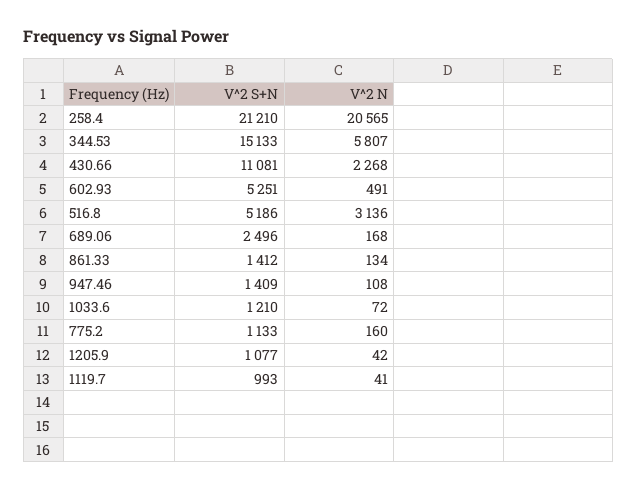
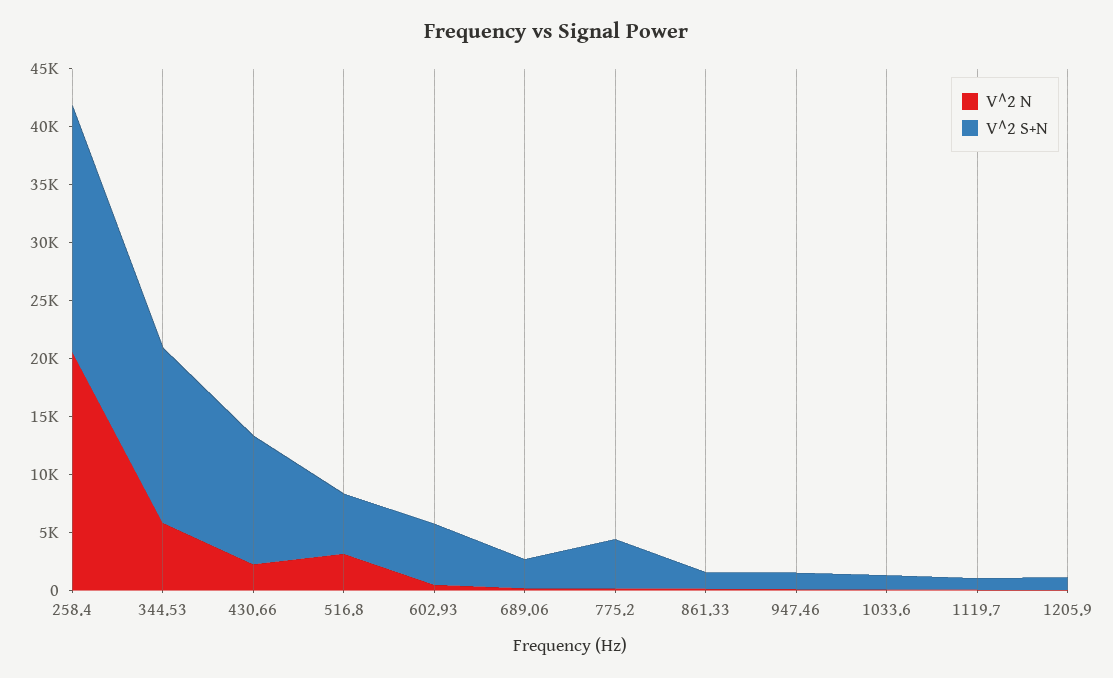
  {
    "V^2 S+N": {
      "258.4": 21210,
      "344.53": 15133,
      "430.66": 11081,
      "602.93": 5251,
      "516.8": 5186,
      "689.06": 2496,
      "861.33": 1412,
      "947.46": 1409,
      "1033.6": 1210,
-     "775.2": 1133,
+     "775.2": 4000,
      "1205.9": 1077,
      "1119.7": 993
    },
    "V^2 N": {
      "258.4": 20565,
      "344.53": 5807,
      "430.66": 2268,
      "602.93": 491,
      "516.8": 3136,
      "689.06": 168,
      "861.33": 134,
      "947.46": 108,
      "1033.6": 72,
      "775.2": 160,
      "1205.9": 42,
      "1119.7": 41
    }
  }

